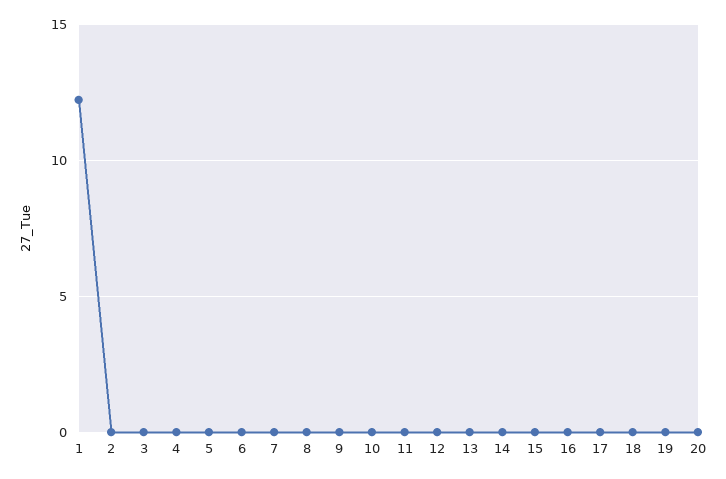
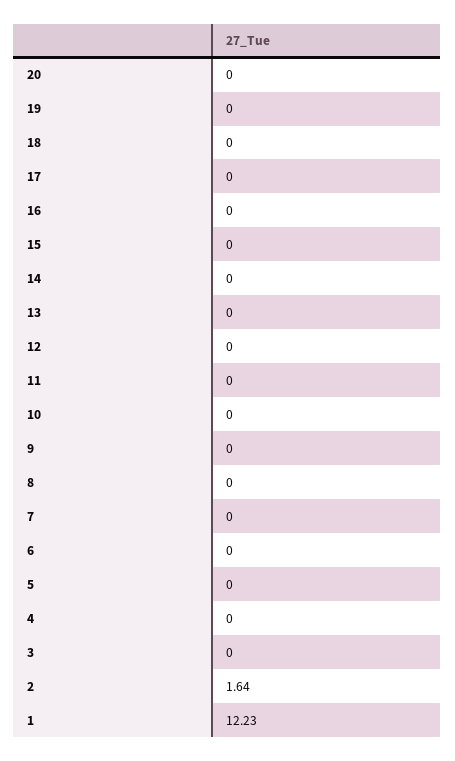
  {
    "1": 12.23,
-   "2": 0,
+   "2": 1.64,
    "3": 0,
    "4": 0,
    "5": 0,
    "6": 0,
    "7": 0,
    "8": 0,
    "9": 0,
    "10": 0,
    "11": 0,
    "12": 0,
    "13": 0,
    "14": 0,
    "15": 0,
    "16": 0,
    "17": 0,
    "18": 0,
    "19": 0,
    "20": 0
  }

